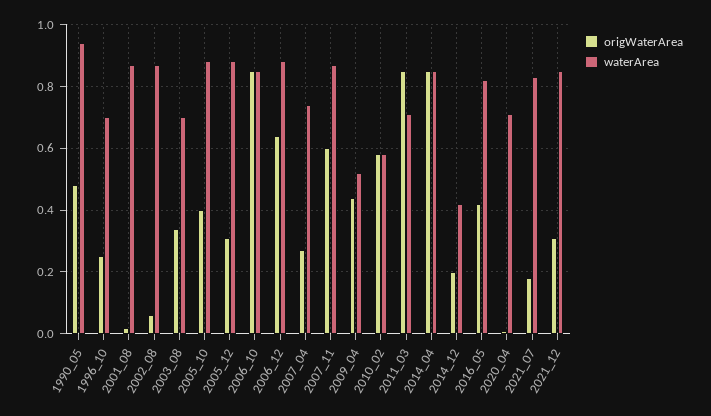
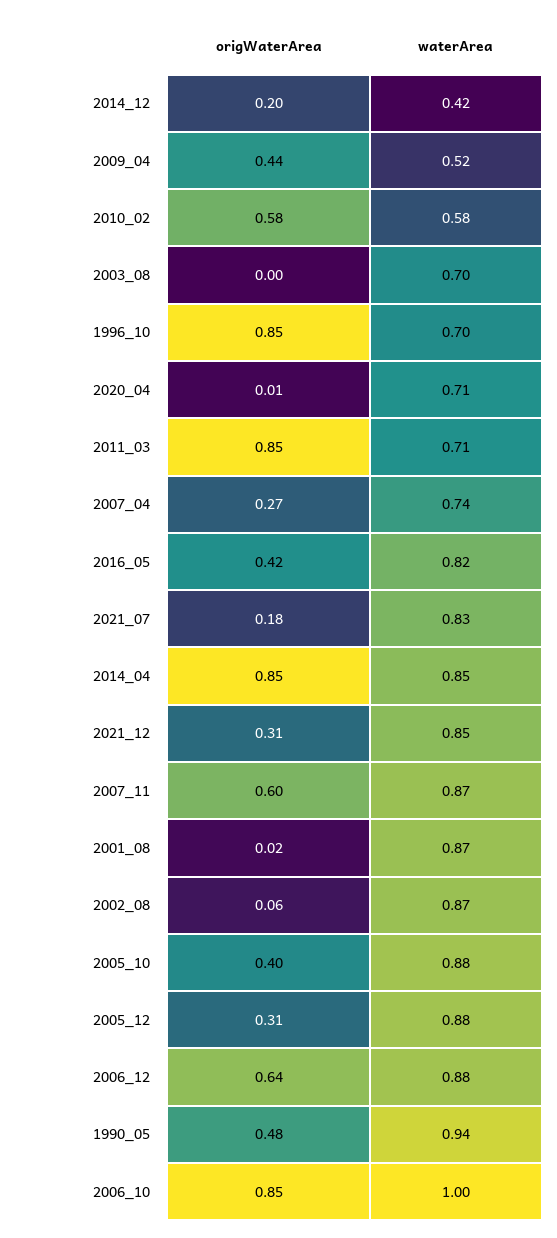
  {
    "origWaterArea": {
      "1990_05": 0.48,
-     "1996_10": 0.25,
+     "1996_10": 0.85,
      "2001_08": 0.02,
      "2002_08": 0.06,
-     "2003_08": 0.35,
+     "2003_08": 0,
      "2005_10": 0.4,
      "2005_12": 0.31,
      "2006_10": 0.85,
      "2006_12": 0.64,
      "2007_04": 0.27,
      "2007_11": 0.6,
      "2009_04": 0.44,
      "2010_02": 0.58,
      "2011_03": 0.85,
      "2014_04": 0.85,
      "2014_12": 0.2,
      "2016_05": 0.42,
      "2020_04": 0.01,
      "2021_07": 0.18,
      "2021_12": 0.31
    },
    "waterArea": {
      "1990_05": 0.94,
      "1996_10": 0.7,
      "2001_08": 0.87,
      "2002_08": 0.87,
      "2003_08": 0.7,
      "2005_10": 0.88,
      "2005_12": 0.88,
-     "2006_10": 0.85,
+     "2006_10": 1,
      "2006_12": 0.88,
      "2007_04": 0.74,
      "2007_11": 0.87,
      "2009_04": 0.52,
      "2010_02": 0.58,
      "2011_03": 0.71,
      "2014_04": 0.85,
      "2014_12": 0.42,
      "2016_05": 0.82,
      "2020_04": 0.71,
      "2021_07": 0.83,
      "2021_12": 0.85
    }
  }

